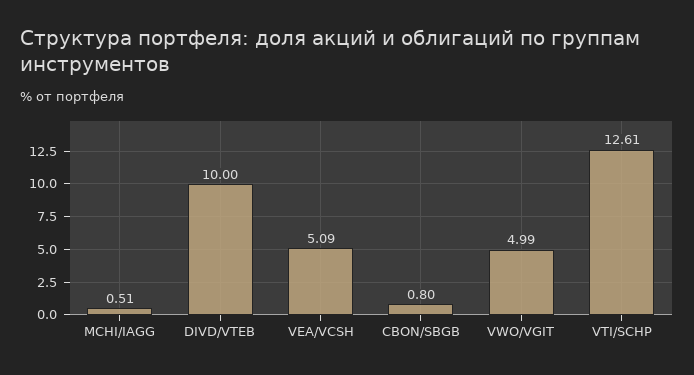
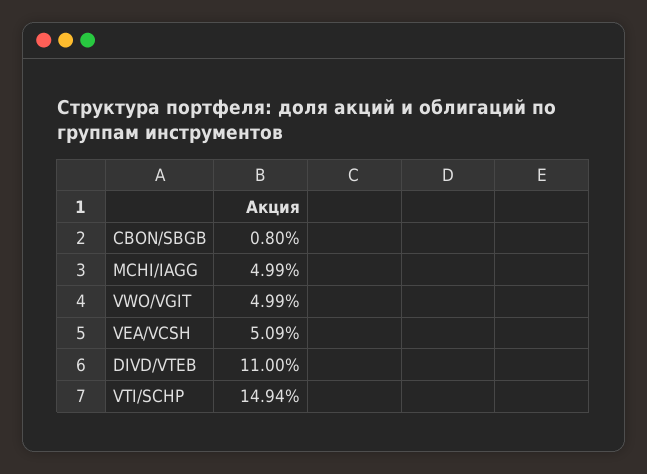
  {
-   "MCHI/IAGG": 0.51,
+   "MCHI/IAGG": 4.99,
-   "DIVD/VTEB": 10,
+   "DIVD/VTEB": 11,
    "VEA/VCSH": 5.09,
    "CBON/SBGB": 0.8,
    "VWO/VGIT": 4.99,
-   "VTI/SCHP": 12.61
+   "VTI/SCHP": 14.94
  }

